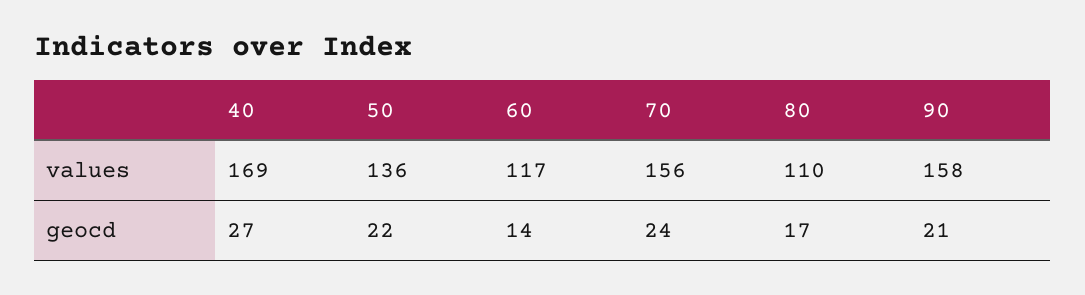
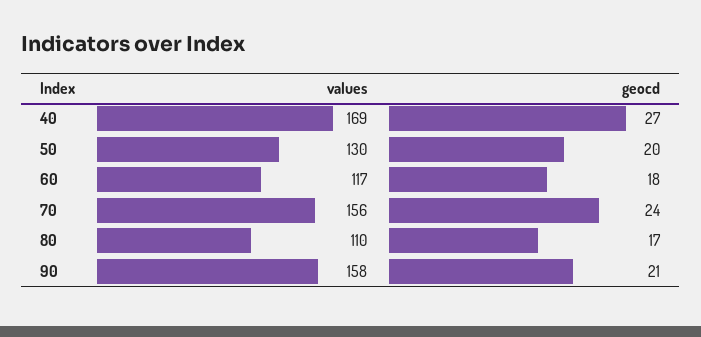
  {
    "40": {
      "values": 169,
      "geocd": 27
    },
    "50": {
-     "values": 136,
+     "values": 130,
-     "geocd": 22
+     "geocd": 20
    },
    "60": {
      "values": 117,
-     "geocd": 14
+     "geocd": 18
    },
    "70": {
      "values": 156,
      "geocd": 24
    },
    "80": {
      "values": 110,
      "geocd": 17
    },
    "90": {
      "values": 158,
      "geocd": 21
    }
  }

